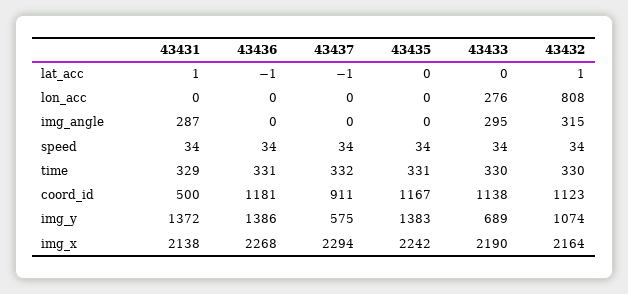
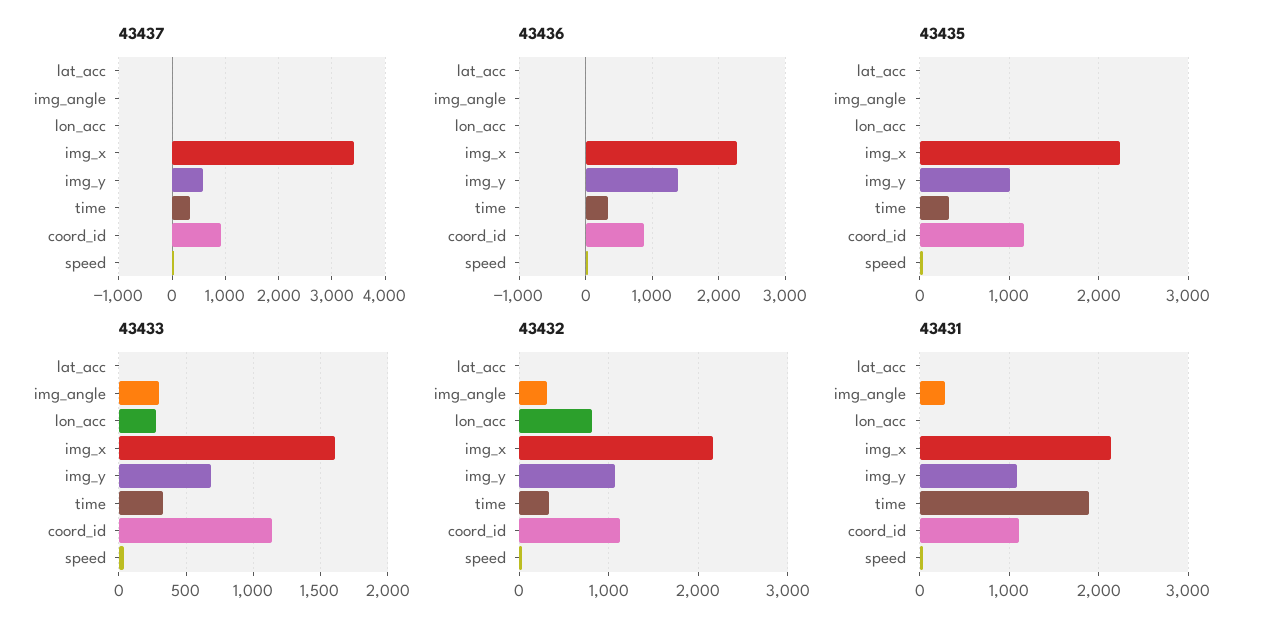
  {
    "43431": {
      "lat_acc": 1,
      "lon_acc": 0,
      "img_angle": 287,
      "speed": 34,
-     "time": 329,
+     "time": 1900,
-     "coord_id": 500,
+     "coord_id": 1100,
-     "img_y": 1372,
+     "img_y": 1100,
      "img_x": 2138
    },
    "43436": {
      "lat_acc": -1,
      "lon_acc": 0,
      "img_angle": 0,
      "speed": 34,
      "time": 331,
-     "coord_id": 1181,
+     "coord_id": 900,
      "img_y": 1386,
      "img_x": 2268
    },
    "43437": {
      "lat_acc": -1,
      "lon_acc": 0,
      "img_angle": 0,
      "speed": 34,
      "time": 332,
      "coord_id": 911,
      "img_y": 575,
-     "img_x": 2294
+     "img_x": 3400
    },
    "43435": {
      "lat_acc": 0,
      "lon_acc": 0,
      "img_angle": 0,
      "speed": 34,
      "time": 331,
      "coord_id": 1167,
-     "img_y": 1383,
+     "img_y": 1000,
      "img_x": 2242
    },
    "43433": {
      "lat_acc": 0,
      "lon_acc": 276,
      "img_angle": 295,
      "speed": 34,
      "time": 330,
      "coord_id": 1138,
      "img_y": 689,
-     "img_x": 2190
+     "img_x": 1600
    },
    "43432": {
      "lat_acc": 1,
      "lon_acc": 808,
      "img_angle": 315,
      "speed": 34,
      "time": 330,
      "coord_id": 1123,
      "img_y": 1074,
      "img_x": 2164
    }
  }

